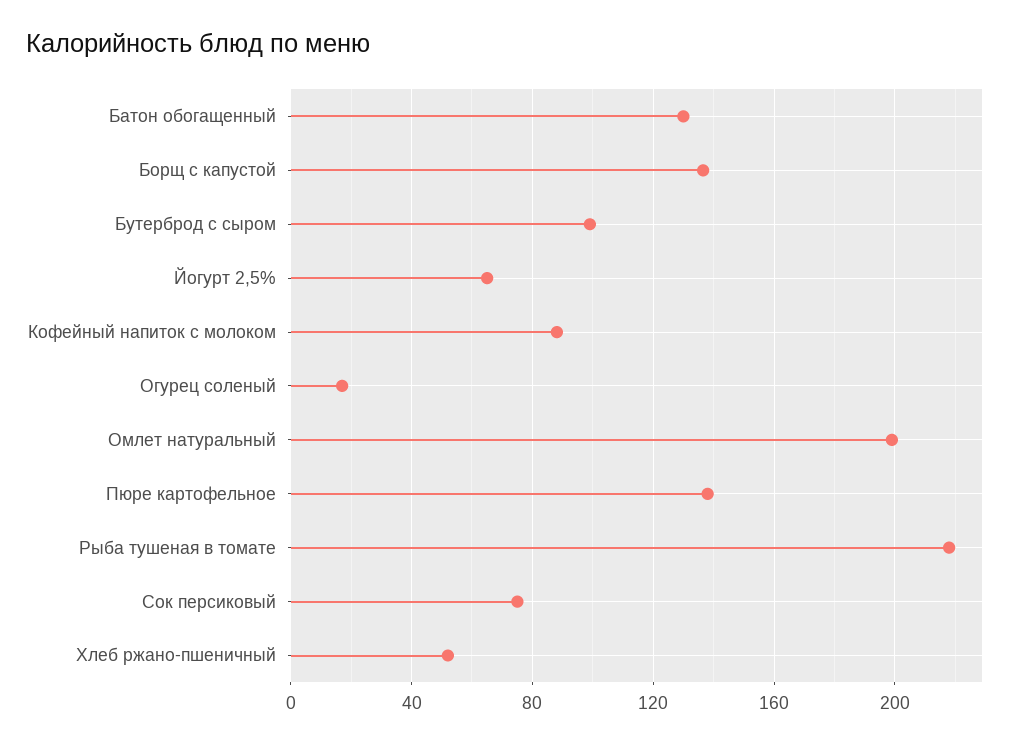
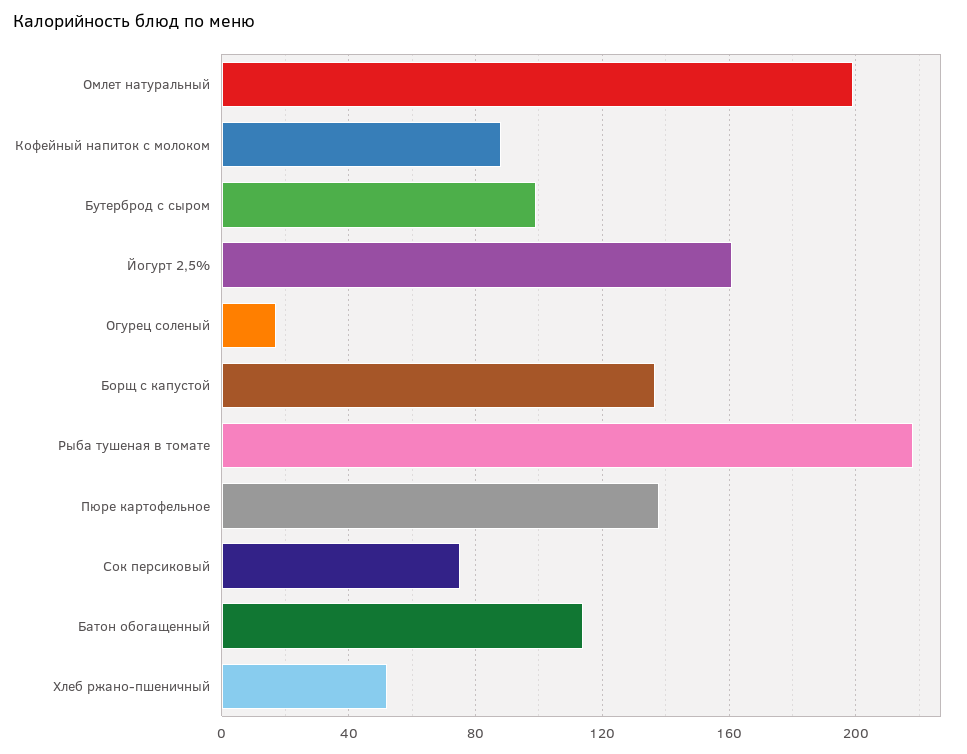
  {
-   "Батон обогащенный": 130,
+   "Батон обогащенный": 115,
    "Борщ с капустой": 135,
    "Бутерброд с сыром": 100,
-   "Йогурт 2,5%": 65,
+   "Йогурт 2,5%": 160,
    "Кофейный напиток с молоком": 90,
    "Огурец соленый": 15,
    "Омлет натуральный": 200,
    "Пюре картофельное": 140,
    "Рыба тушеная в томате": 220,
    "Сок персиковый": 75,
    "Хлеб ржано-пшеничный": 50
  }

